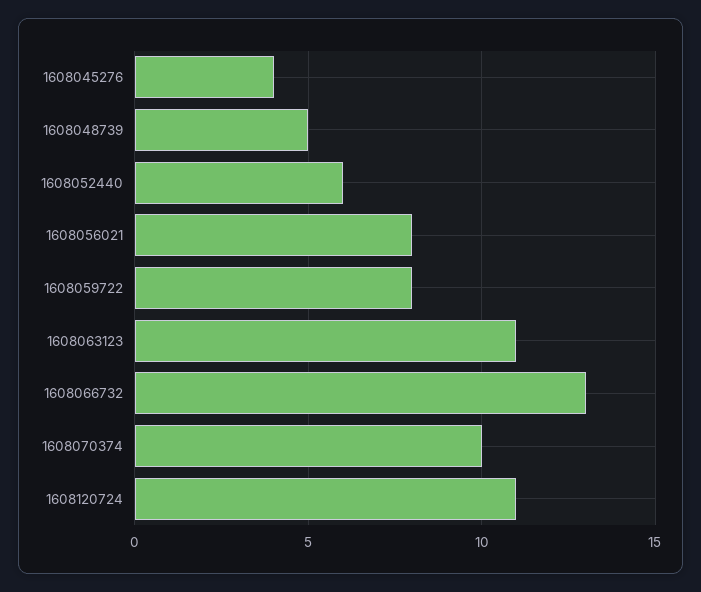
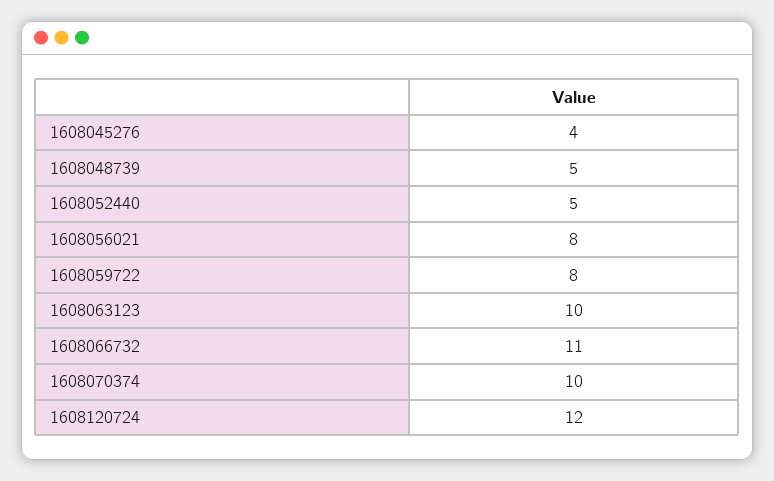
  {
    "1608045276": 4,
    "1608048739": 5,
-   "1608052440": 6,
+   "1608052440": 5,
    "1608056021": 8,
    "1608059722": 8,
-   "1608063123": 11,
+   "1608063123": 10,
-   "1608066732": 13,
+   "1608066732": 11,
    "1608070374": 10,
-   "1608120724": 11
+   "1608120724": 12
  }

